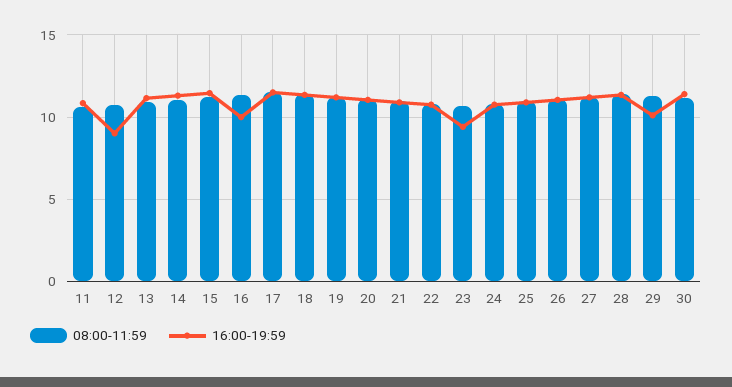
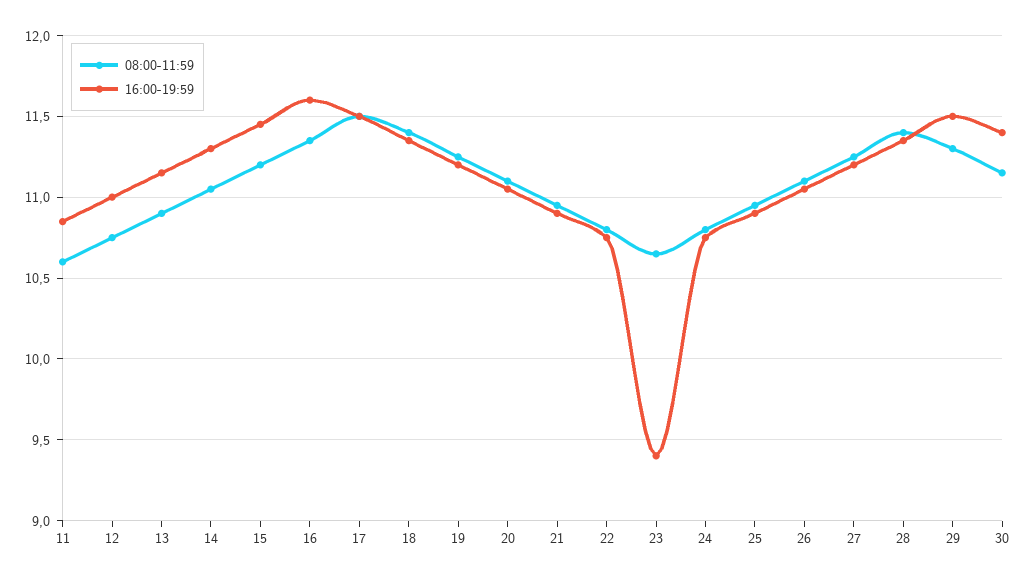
  {
    "08:00-11:59": {
      "11": 10.6,
      "12": 10.75,
      "13": 10.9,
      "14": 11.05,
      "15": 11.2,
      "16": 11.35,
      "17": 11.5,
      "18": 11.4,
      "19": 11.25,
      "20": 11.1,
      "21": 10.95,
      "22": 10.8,
      "23": 10.65,
      "24": 10.8,
      "25": 10.95,
      "26": 11.1,
      "27": 11.25,
      "28": 11.4,
      "29": 11.3,
      "30": 11.15
    },
    "16:00-19:59": {
      "11": 10.85,
-     "12": 9,
+     "12": 11,
      "13": 11.15,
      "14": 11.3,
      "15": 11.45,
-     "16": 10,
+     "16": 11.6,
      "17": 11.5,
      "18": 11.35,
      "19": 11.2,
      "20": 11.05,
      "21": 10.9,
      "22": 10.75,
      "23": 9.4,
      "24": 10.75,
      "25": 10.9,
      "26": 11.05,
      "27": 11.2,
      "28": 11.35,
-     "29": 10,
+     "29": 11.5,
      "30": 11.4
    }
  }

